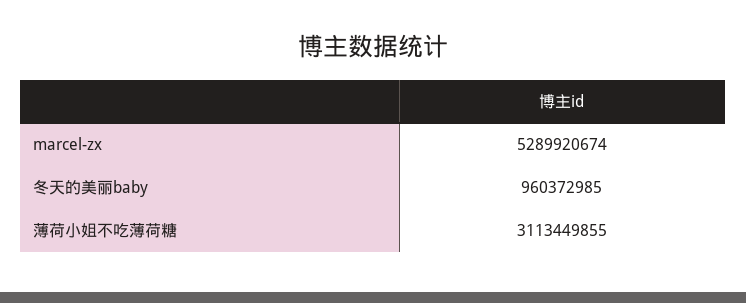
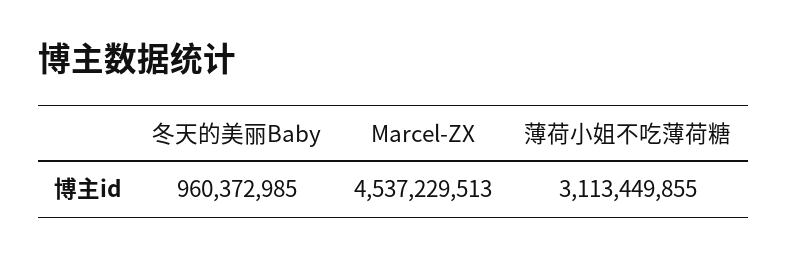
  {
-   "marcel-zx": 5289920674,
+   "marcel-zx": 4537229513,
    "冬天的美丽baby": 960372985,
    "薄荷小姐不吃薄荷糖": 3113449855
  }

